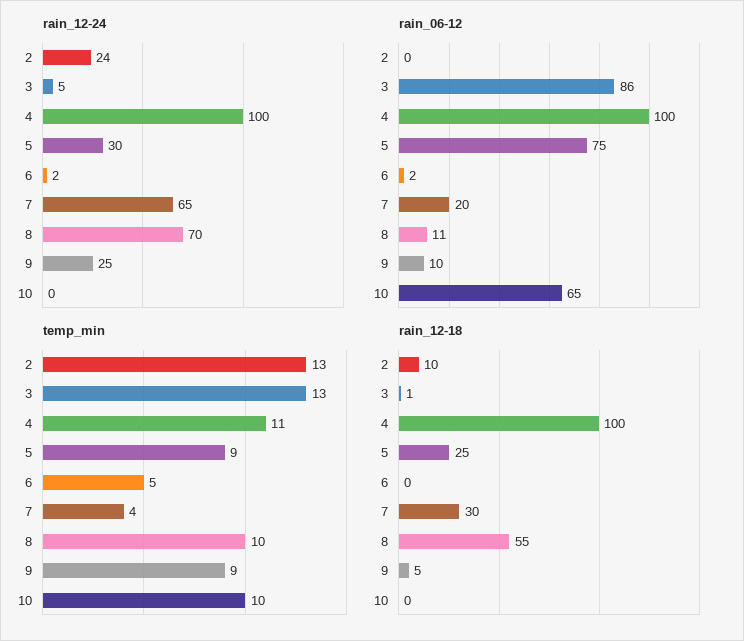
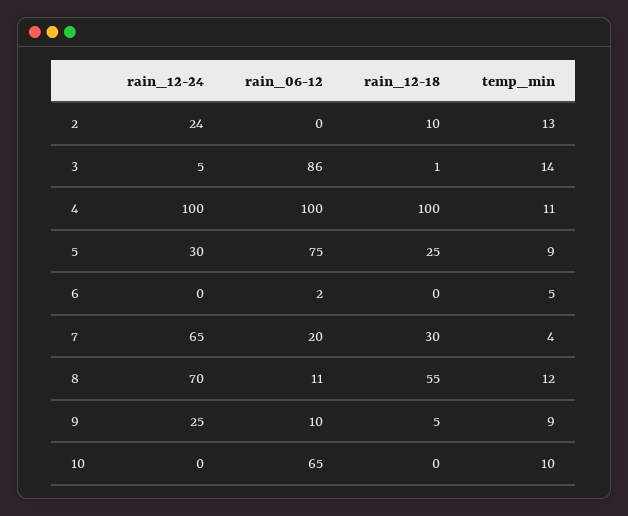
  {
    "rain_12-24": {
      "2": 24,
      "3": 5,
      "4": 100,
      "5": 30,
-     "6": 2,
+     "6": 0,
      "7": 65,
      "8": 70,
      "9": 25,
      "10": 0
    },
    "rain_06-12": {
      "2": 0,
      "3": 86,
      "4": 100,
      "5": 75,
      "6": 2,
      "7": 20,
      "8": 11,
      "9": 10,
      "10": 65
    },
    "temp_min": {
      "2": 13,
-     "3": 13,
+     "3": 14,
      "4": 11,
      "5": 9,
      "6": 5,
      "7": 4,
-     "8": 10,
+     "8": 12,
      "9": 9,
      "10": 10
    },
    "rain_12-18": {
      "2": 10,
      "3": 1,
      "4": 100,
      "5": 25,
      "6": 0,
      "7": 30,
      "8": 55,
      "9": 5,
      "10": 0
    }
  }

